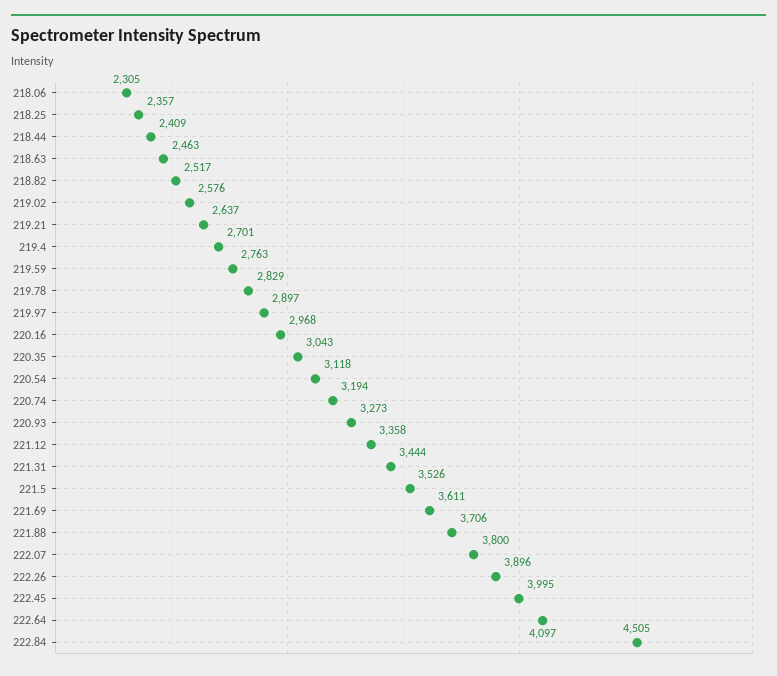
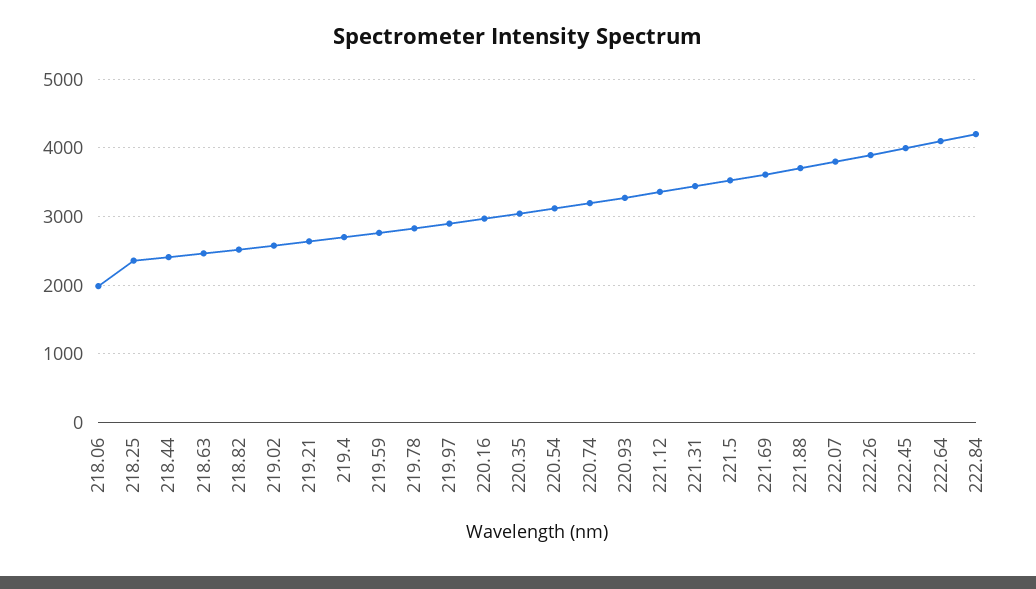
  {
-   "218.06": 2305,
+   "218.06": 2000,
    "218.25": 2357,
    "218.44": 2409,
    "218.63": 2463,
    "218.82": 2517,
    "219.02": 2576,
    "219.21": 2637,
    "219.4": 2701,
    "219.59": 2763,
    "219.78": 2829,
    "219.97": 2897,
    "220.16": 2968,
    "220.35": 3043,
    "220.54": 3118,
    "220.74": 3194,
    "220.93": 3273,
    "221.12": 3358,
    "221.31": 3444,
    "221.5": 3526,
    "221.69": 3611,
    "221.88": 3706,
    "222.07": 3800,
    "222.26": 3896,
    "222.45": 3995,
    "222.64": 4097,
-   "222.84": 4505
+   "222.84": 4200
  }

